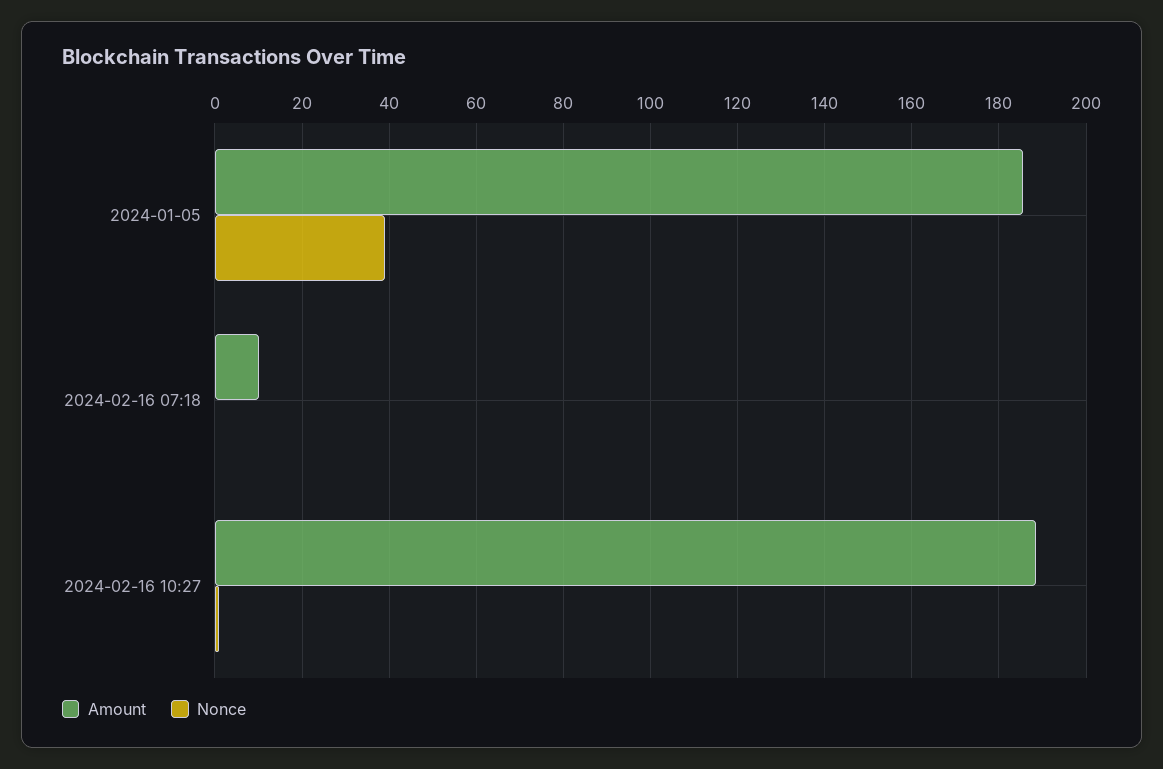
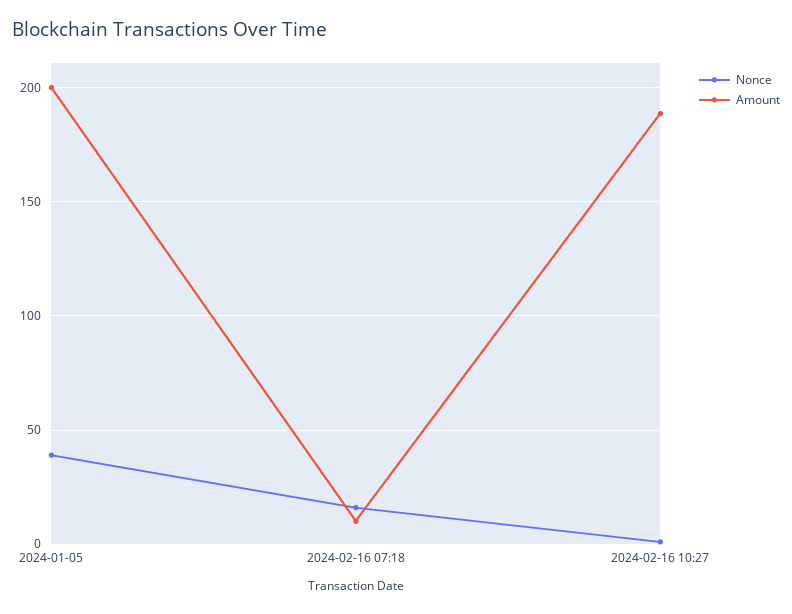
  {
    "Amount": {
-     "2024-01-05": 186,
+     "2024-01-05": 200,
      "2024-02-16 07:18": 10,
      "2024-02-16 10:27": 188
    },
    "Nonce": {
      "2024-01-05": 40,
-     "2024-02-16 07:18": 0,
+     "2024-02-16 07:18": 15,
      "2024-02-16 10:27": 2
    }
  }

